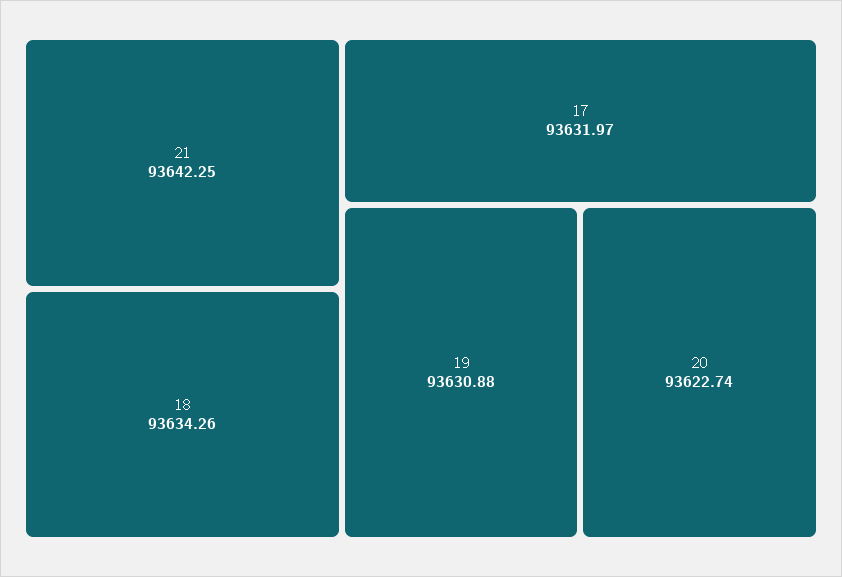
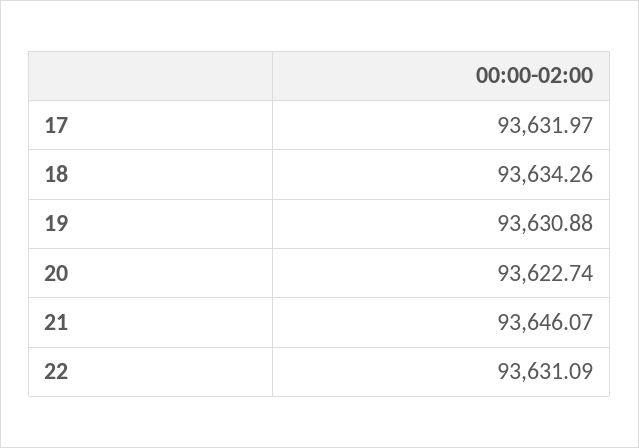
  {
-   "21": 93642.25,
+   "21": 93646.07,
    "18": 93634.26,
    "17": 93631.97,
    "19": 93630.88,
-   "20": 93622.74
+   "20": 93622.74,
+   "22": 93631.09
  }

